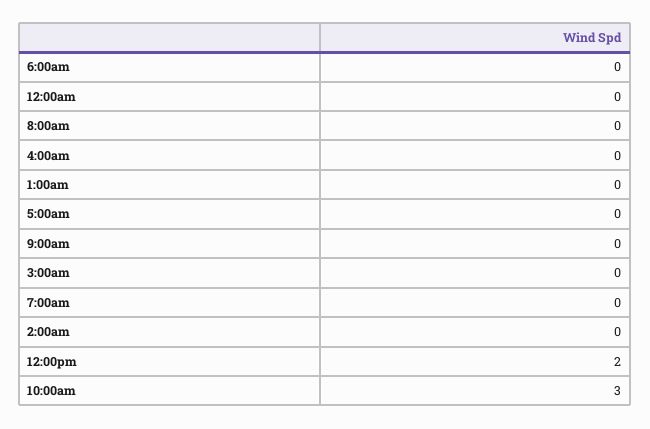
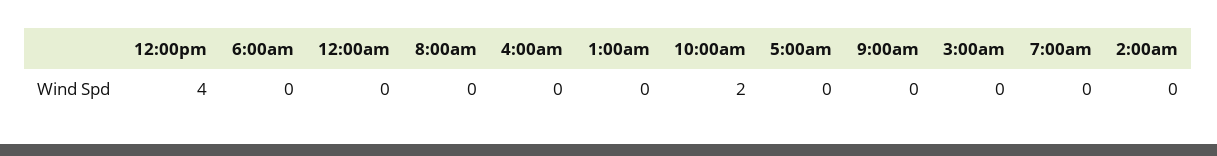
  {
    "6:00am": 0,
    "12:00am": 0,
    "8:00am": 0,
    "4:00am": 0,
    "1:00am": 0,
    "5:00am": 0,
    "9:00am": 0,
    "3:00am": 0,
    "7:00am": 0,
    "2:00am": 0,
-   "12:00pm": 2,
+   "12:00pm": 4,
-   "10:00am": 3
+   "10:00am": 2
  }

